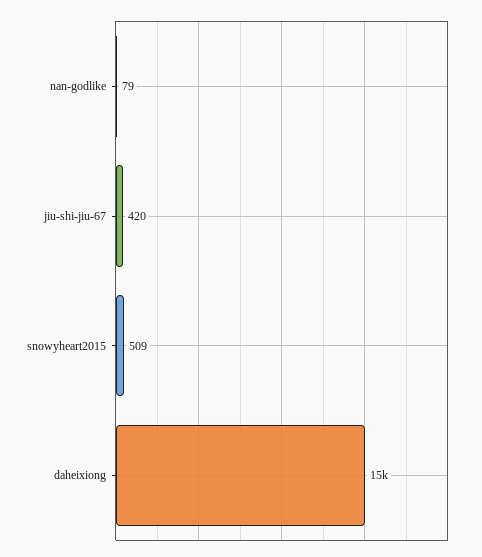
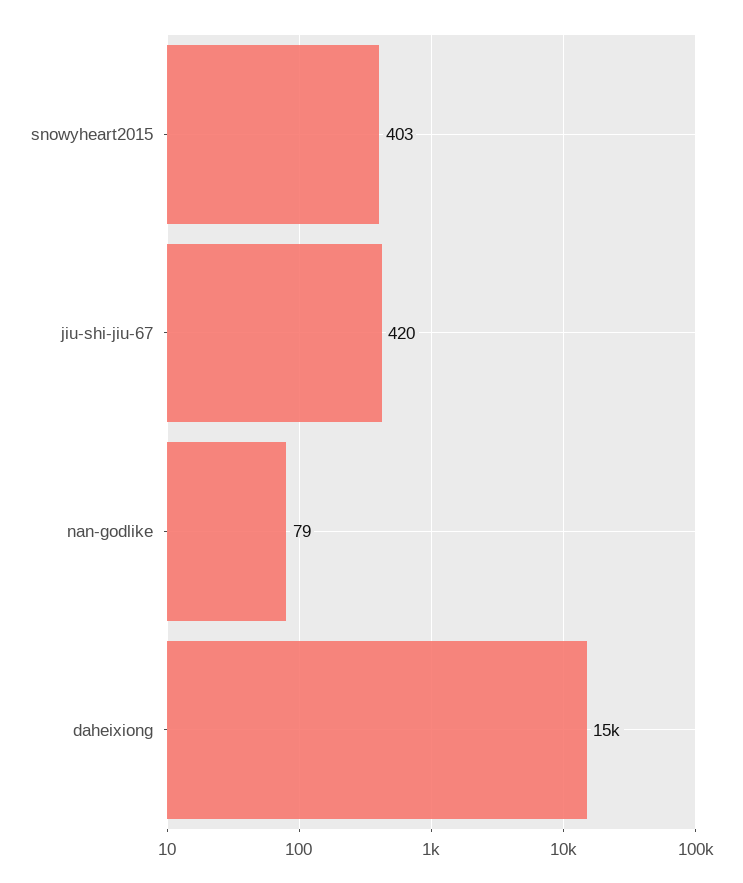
  {
    "nan-godlike": 79,
    "jiu-shi-jiu-67": 420,
-   "snowyheart2015": 509,
+   "snowyheart2015": 403,
    "daheixiong": 15000
  }

